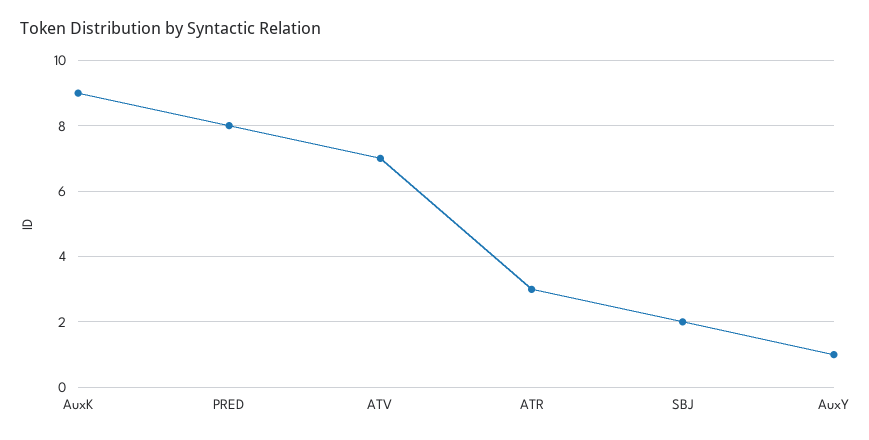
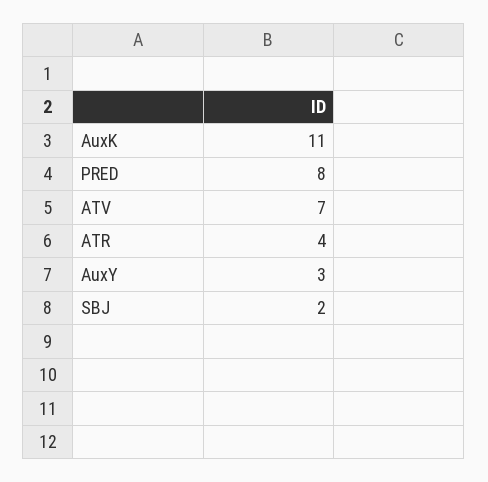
  {
-   "AuxK": 9,
+   "AuxK": 11,
    "PRED": 8,
    "ATV": 7,
-   "ATR": 3,
+   "ATR": 4,
    "SBJ": 2,
-   "AuxY": 1
+   "AuxY": 3
  }

